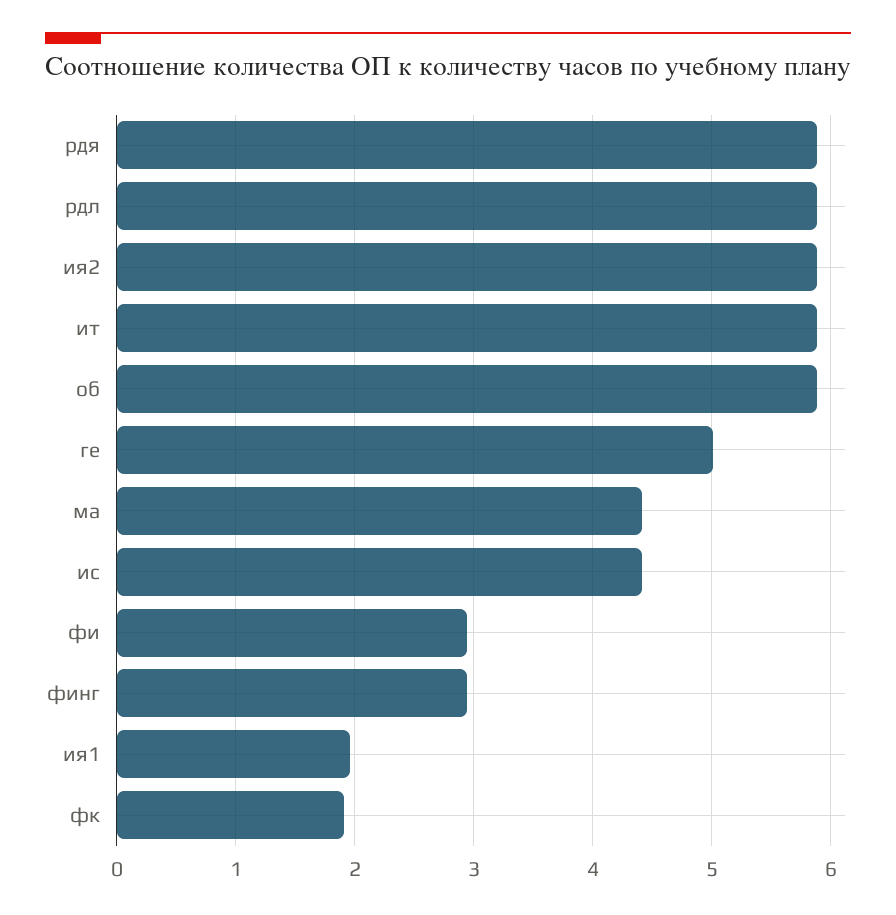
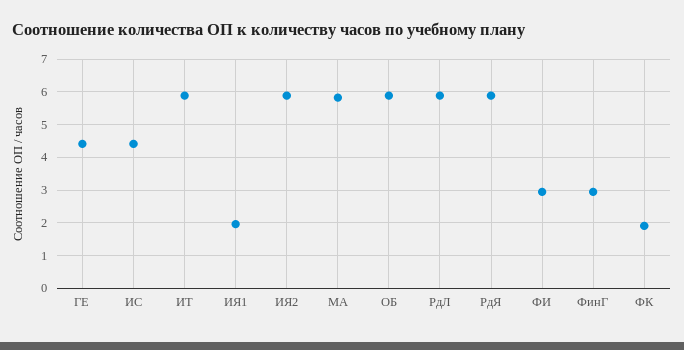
  {
    "рдя": 5.9,
    "рдл": 5.9,
    "ия2": 5.9,
    "ит": 5.9,
    "об": 5.9,
-   "ге": 5,
+   "ге": 4.4,
-   "ма": 4.4,
+   "ма": 5.8,
    "ис": 4.4,
    "фи": 2.9,
    "финг": 2.9,
    "ия1": 2,
    "фк": 1.9
  }

